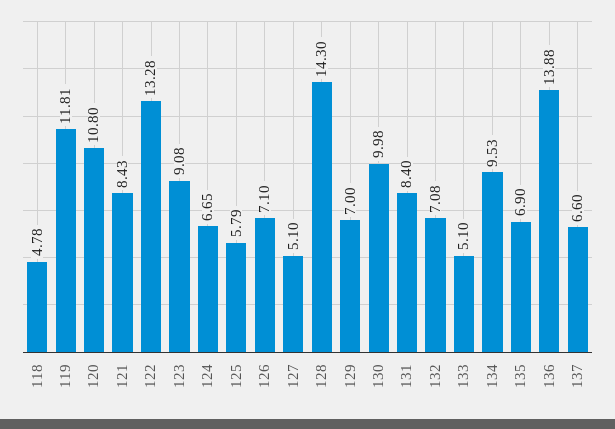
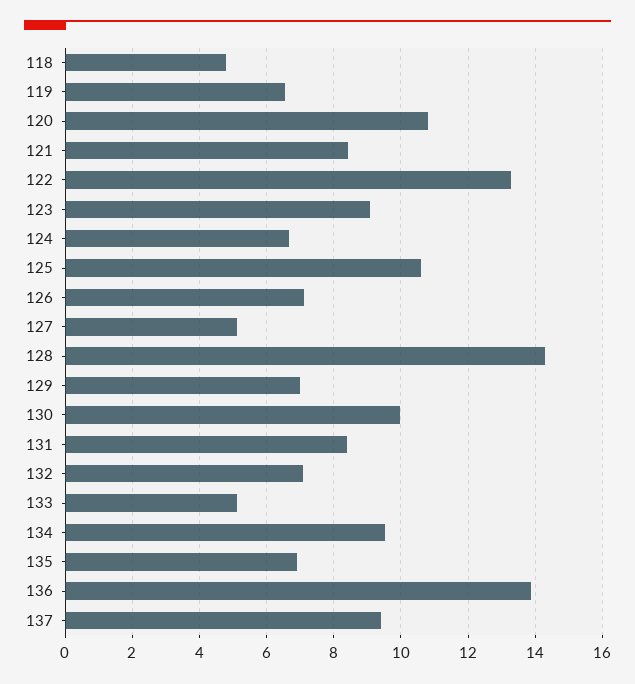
  {
    "118": 4.78,
-   "119": 11.81,
+   "119": 6.6,
    "120": 10.8,
    "121": 8.43,
    "122": 13.28,
    "123": 9.08,
    "124": 6.65,
-   "125": 5.79,
+   "125": 10.6,
    "126": 7.1,
    "127": 5.1,
    "128": 14.3,
    "129": 7,
    "130": 9.98,
    "131": 8.4,
    "132": 7.08,
    "133": 5.1,
    "134": 9.53,
    "135": 6.9,
    "136": 13.88,
-   "137": 6.6
+   "137": 9.4
  }

